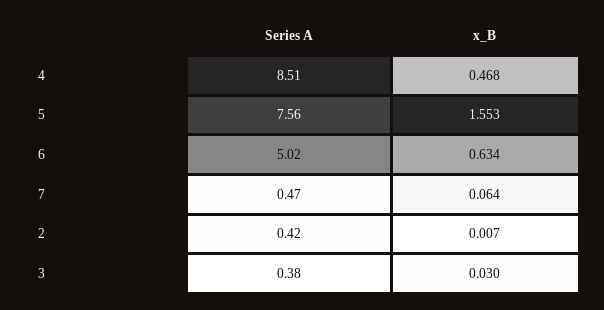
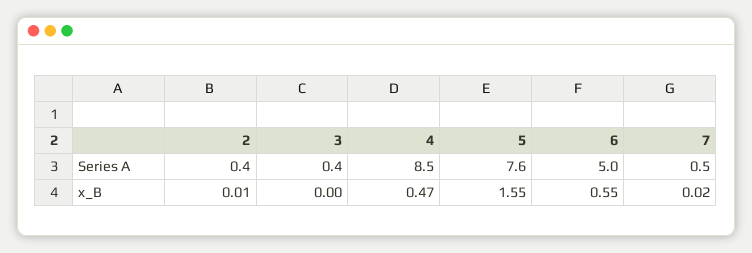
  {
    "Series A": {
      "4": 8.51,
      "5": 7.56,
      "6": 5.02,
      "7": 0.47,
      "2": 0.42,
      "3": 0.38
    },
    "x_B": {
      "4": 0.468,
      "5": 1.553,
-     "6": 0.634,
+     "6": 0.55,
-     "7": 0.064,
+     "7": 0.02,
      "2": 0.007,
-     "3": 0.03
+     "3": 0
    }
  }

